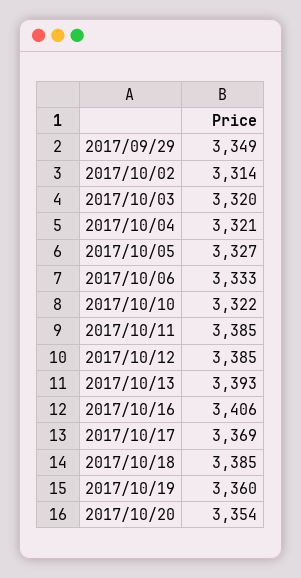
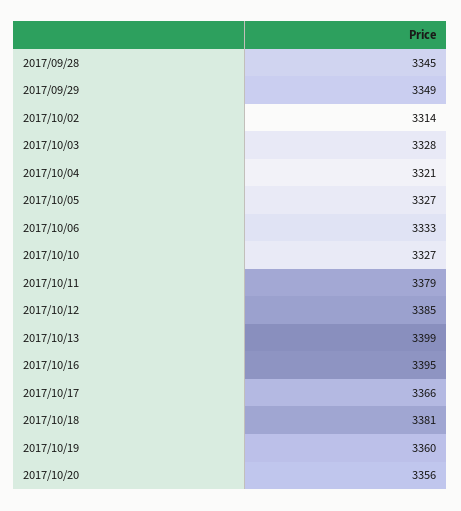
  {
    "2017/09/29": 3349,
    "2017/10/02": 3314,
-   "2017/10/03": 3320,
+   "2017/10/03": 3328,
    "2017/10/04": 3321,
    "2017/10/05": 3327,
    "2017/10/06": 3333,
-   "2017/10/10": 3322,
+   "2017/10/10": 3327,
-   "2017/10/11": 3385,
+   "2017/10/11": 3379,
    "2017/10/12": 3385,
-   "2017/10/13": 3393,
+   "2017/10/13": 3399,
-   "2017/10/16": 3406,
+   "2017/10/16": 3395,
-   "2017/10/17": 3369,
+   "2017/10/17": 3366,
-   "2017/10/18": 3385,
+   "2017/10/18": 3381,
    "2017/10/19": 3360,
-   "2017/10/20": 3354
+   "2017/10/20": 3356,
+   "2017/09/28": 3345
  }

